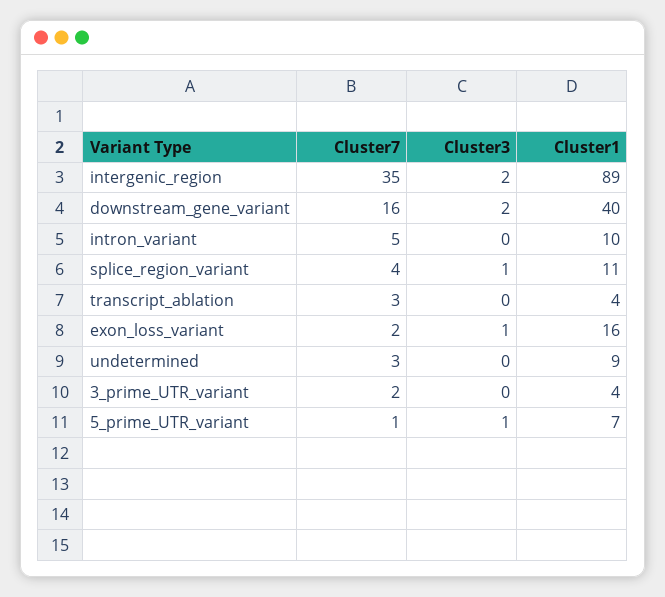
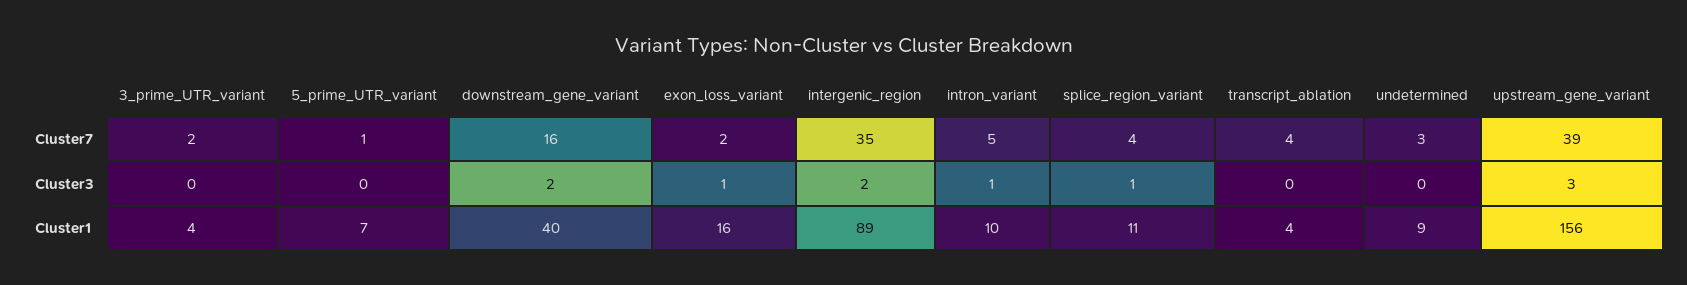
  {
    "Cluster7": {
      "intergenic_region": 35,
      "downstream_gene_variant": 16,
      "intron_variant": 5,
      "splice_region_variant": 4,
-     "transcript_ablation": 3,
+     "transcript_ablation": 4,
      "exon_loss_variant": 2,
      "undetermined": 3,
      "3_prime_UTR_variant": 2,
-     "5_prime_UTR_variant": 1
+     "5_prime_UTR_variant": 1,
+     "upstream_gene_variant": 39
    },
    "Cluster3": {
      "intergenic_region": 2,
      "downstream_gene_variant": 2,
-     "intron_variant": 0,
+     "intron_variant": 1,
      "splice_region_variant": 1,
      "transcript_ablation": 0,
      "exon_loss_variant": 1,
      "undetermined": 0,
      "3_prime_UTR_variant": 0,
-     "5_prime_UTR_variant": 1
+     "5_prime_UTR_variant": 0,
+     "upstream_gene_variant": 3
    },
    "Cluster1": {
      "intergenic_region": 89,
      "downstream_gene_variant": 40,
      "intron_variant": 10,
      "splice_region_variant": 11,
      "transcript_ablation": 4,
      "exon_loss_variant": 16,
      "undetermined": 9,
      "3_prime_UTR_variant": 4,
-     "5_prime_UTR_variant": 7
+     "5_prime_UTR_variant": 7,
+     "upstream_gene_variant": 156
    }
  }

